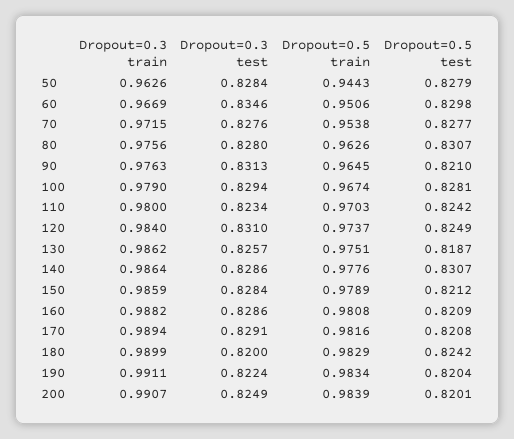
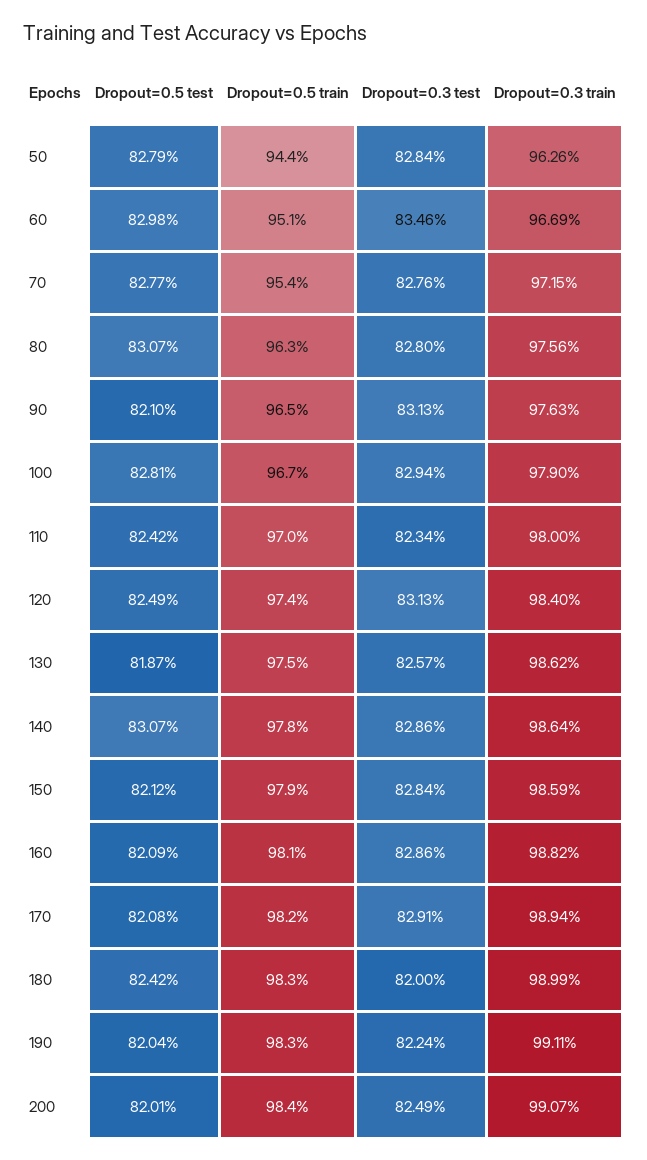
  {
    "Dropout=0.3 train": {
      "50": 0.9626,
      "60": 0.9669,
      "70": 0.9715,
      "80": 0.9756,
      "90": 0.9763,
      "100": 0.979,
      "110": 0.98,
      "120": 0.984,
      "130": 0.9862,
      "140": 0.9864,
      "150": 0.9859,
      "160": 0.9882,
      "170": 0.9894,
      "180": 0.9899,
      "190": 0.9911,
      "200": 0.9907
    },
    "Dropout=0.3 test": {
      "50": 0.8284,
      "60": 0.8346,
      "70": 0.8276,
      "80": 0.828,
      "90": 0.8313,
      "100": 0.8294,
      "110": 0.8234,
-     "120": 0.831,
+     "120": 0.8313,
      "130": 0.8257,
      "140": 0.8286,
      "150": 0.8284,
      "160": 0.8286,
      "170": 0.8291,
      "180": 0.82,
      "190": 0.8224,
      "200": 0.8249
    },
    "Dropout=0.5 train": {
      "50": 0.9443,
      "60": 0.9506,
      "70": 0.9538,
      "80": 0.9626,
      "90": 0.9645,
      "100": 0.9674,
      "110": 0.9703,
      "120": 0.9737,
      "130": 0.9751,
      "140": 0.9776,
      "150": 0.9789,
      "160": 0.9808,
      "170": 0.9816,
      "180": 0.9829,
      "190": 0.9834,
      "200": 0.9839
    },
    "Dropout=0.5 test": {
      "50": 0.8279,
      "60": 0.8298,
      "70": 0.8277,
      "80": 0.8307,
      "90": 0.821,
      "100": 0.8281,
      "110": 0.8242,
      "120": 0.8249,
      "130": 0.8187,
      "140": 0.8307,
      "150": 0.8212,
      "160": 0.8209,
      "170": 0.8208,
      "180": 0.8242,
      "190": 0.8204,
      "200": 0.8201
    }
  }

